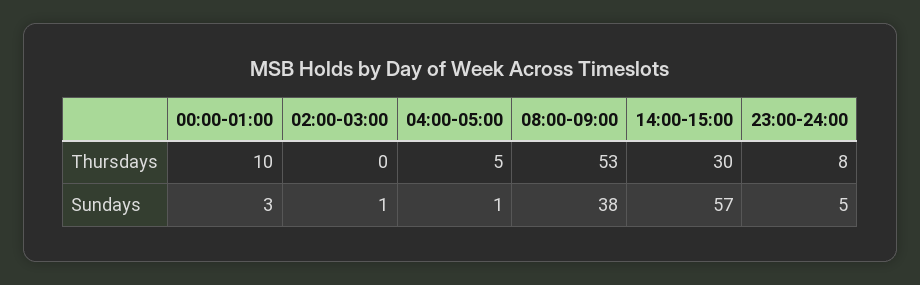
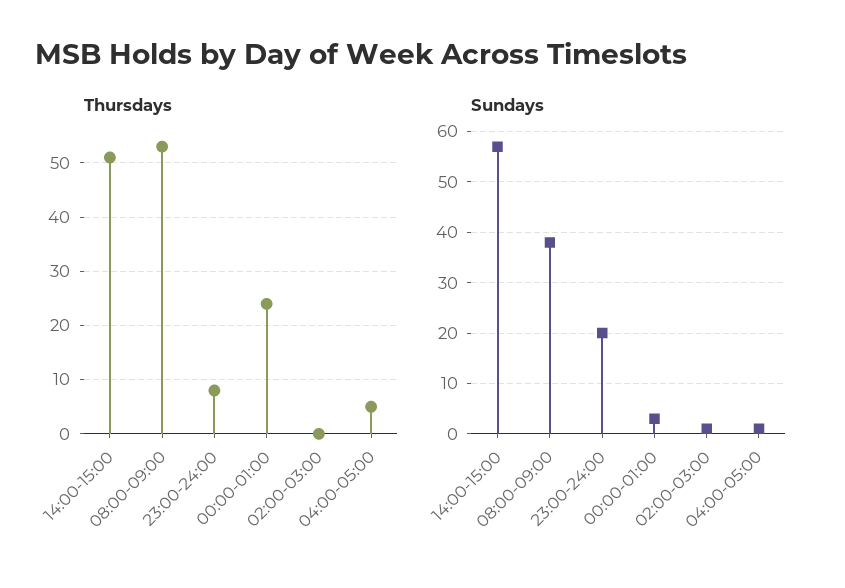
  {
    "Thursdays": {
-     "00:00-01:00": 10,
+     "00:00-01:00": 25,
      "02:00-03:00": 0,
      "04:00-05:00": 5,
      "08:00-09:00": 53,
-     "14:00-15:00": 30,
+     "14:00-15:00": 50,
      "23:00-24:00": 8
    },
    "Sundays": {
      "00:00-01:00": 3,
      "02:00-03:00": 1,
      "04:00-05:00": 1,
      "08:00-09:00": 38,
      "14:00-15:00": 57,
-     "23:00-24:00": 5
+     "23:00-24:00": 20
    }
  }

